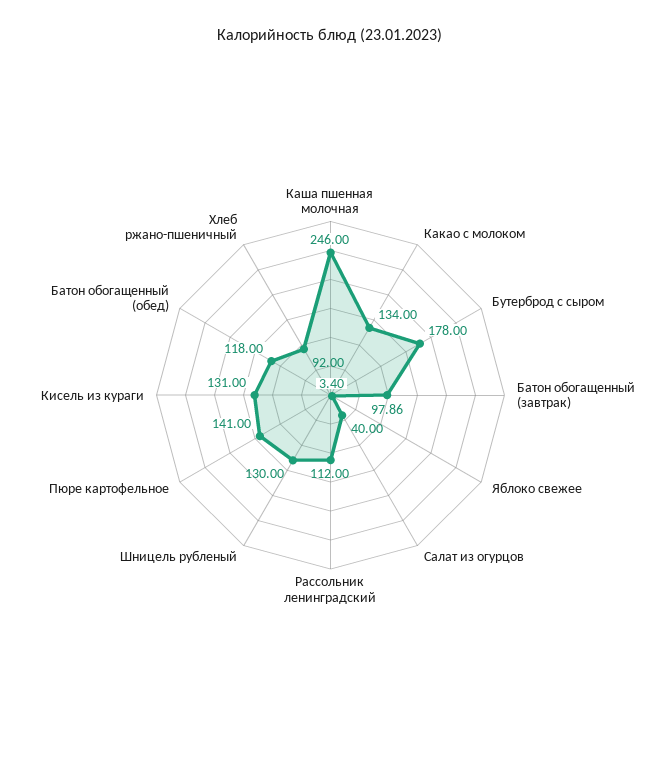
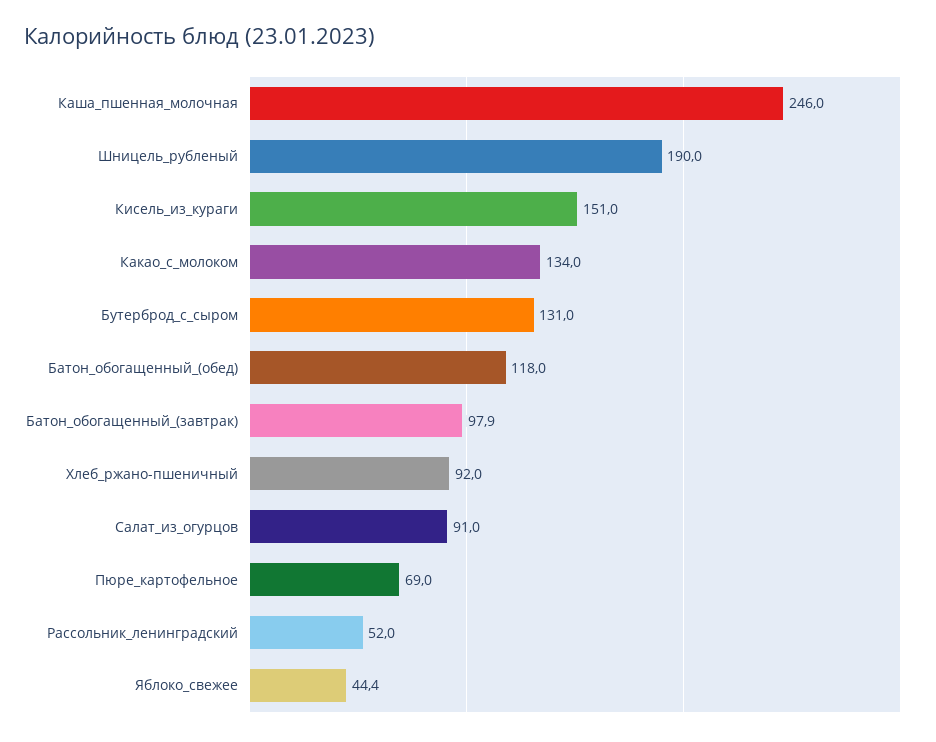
  {
    "Каша пшенная молочная": 246,
    "Какао с молоком": 134,
-   "Бутерброд с сыром": 178,
+   "Бутерброд с сыром": 131,
    "Батон обогащенный (завтрак)": 97.86,
-   "Яблоко свежее": 3.4,
+   "Яблоко свежее": 44.4,
-   "Салат из огурцов": 40,
+   "Салат из огурцов": 91,
-   "Рассольник ленинградский": 112,
+   "Рассольник ленинградский": 52,
-   "Шницель рубленый": 130,
+   "Шницель рубленый": 190,
-   "Пюре картофельное": 141,
+   "Пюре картофельное": 69,
-   "Кисель из кураги": 131,
+   "Кисель из кураги": 151,
    "Батон обогащенный (обед)": 118,
    "Хлеб ржано-пшеничный": 92
  }

